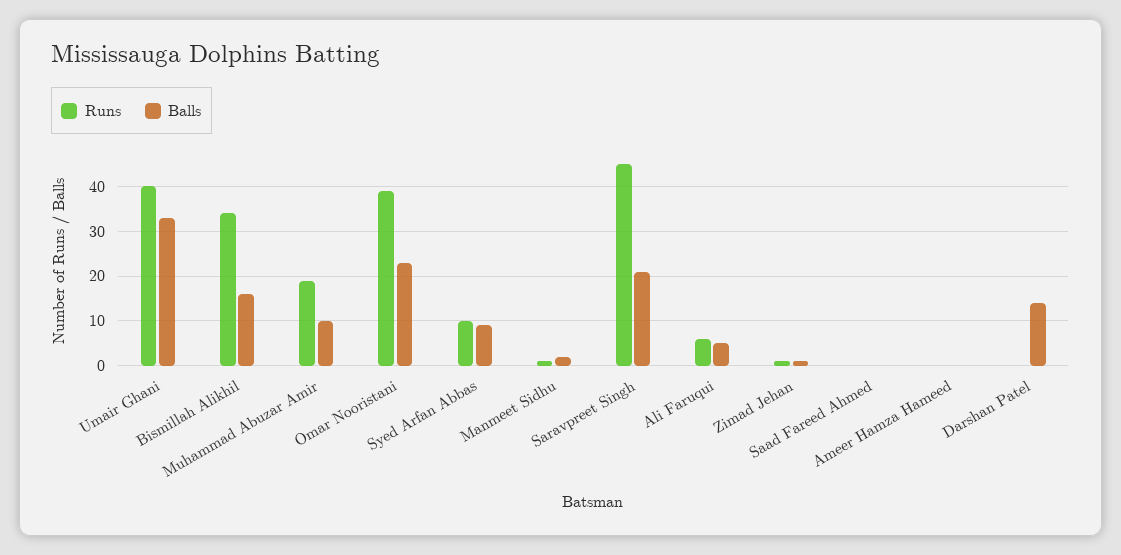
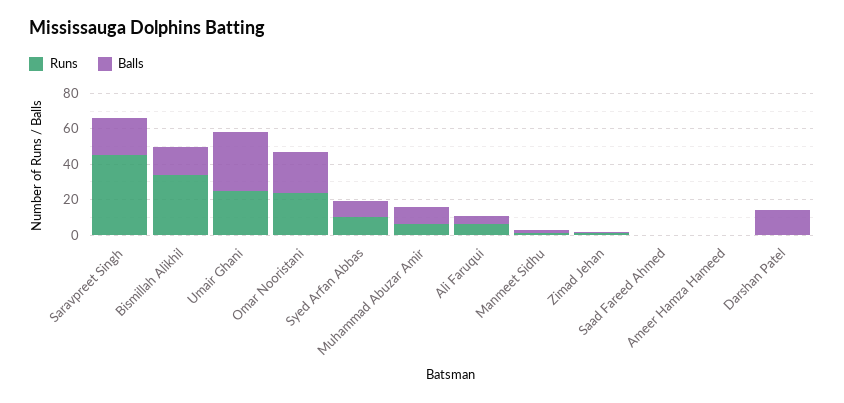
  {
    "Runs": {
-     "Umair Ghani": 40,
+     "Umair Ghani": 25,
      "Bismillah Alikhil": 35,
-     "Muhammad Abuzar Amir": 20,
+     "Muhammad Abuzar Amir": 5,
-     "Omar Nooristani": 40,
+     "Omar Nooristani": 25,
      "Syed Arfan Abbas": 10,
      "Manmeet Sidhu": 0,
      "Saravpreet Singh": 45,
      "Ali Faruqui": 5,
      "Zimad Jehan": 0,
      "Saad Fareed Ahmed": 0,
      "Ameer Hamza Hameed": 0,
      "Darshan Patel": 0
    },
    "Balls": {
      "Umair Ghani": 35,
      "Bismillah Alikhil": 15,
      "Muhammad Abuzar Amir": 10,
      "Omar Nooristani": 25,
      "Syed Arfan Abbas": 10,
      "Manmeet Sidhu": 0,
      "Saravpreet Singh": 20,
      "Ali Faruqui": 5,
      "Zimad Jehan": 0,
      "Saad Fareed Ahmed": 0,
      "Ameer Hamza Hameed": 0,
      "Darshan Patel": 15
    }
  }

